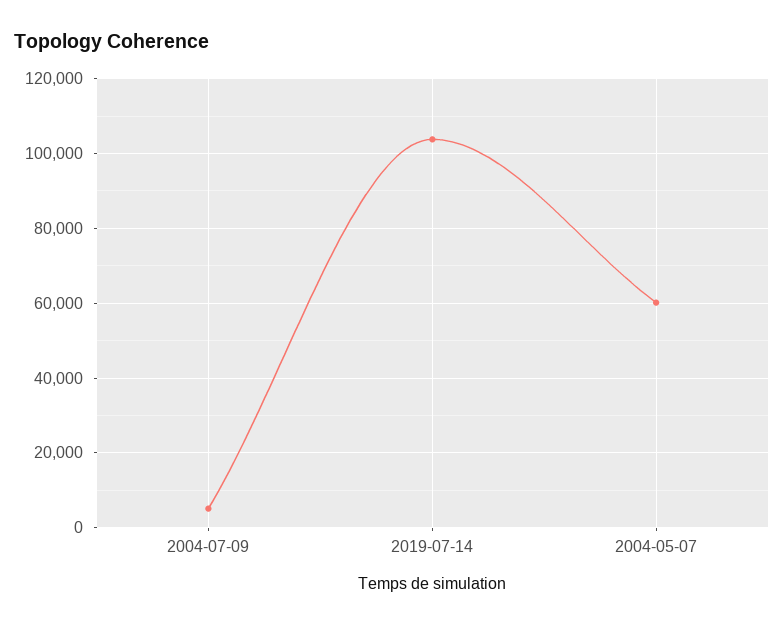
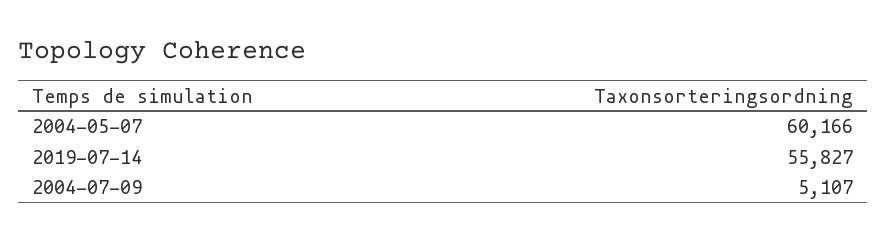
  {
    "2004-07-09": 5107,
-   "2019-07-14": 104000,
+   "2019-07-14": 55827,
    "2004-05-07": 60166
  }

